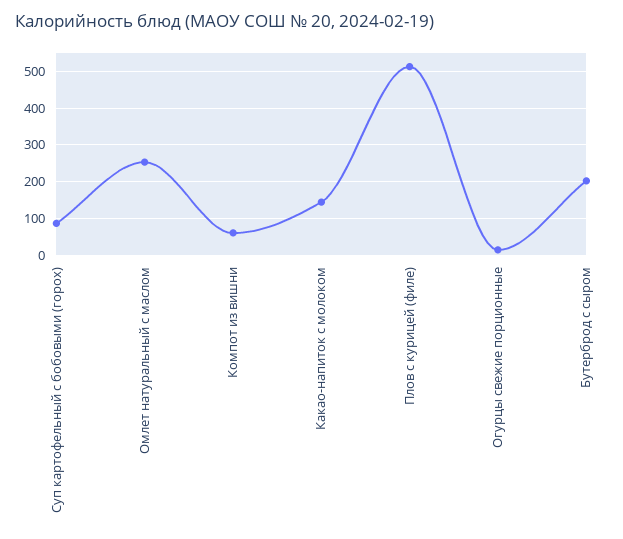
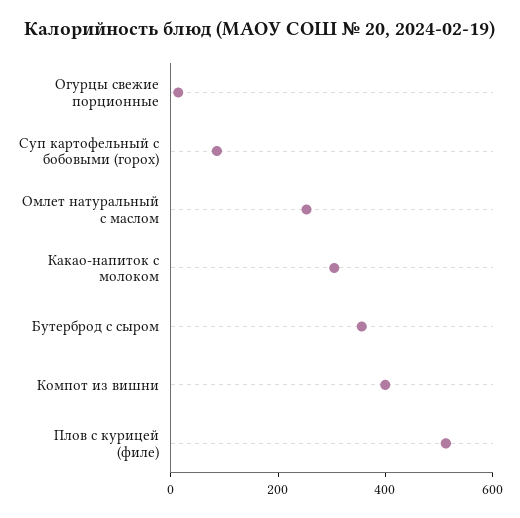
  {
    "Суп картофельный с бобовыми (горох)": 80,
    "Омлет натуральный с маслом": 260,
-   "Компот из вишни": 60,
+   "Компот из вишни": 400,
-   "Какао-напиток с молоком": 140,
+   "Какао-напиток с молоком": 300,
    "Плов с курицей (филе)": 520,
    "Огурцы свежие порционные": 20,
-   "Бутерброд с сыром": 200
+   "Бутерброд с сыром": 350
  }

